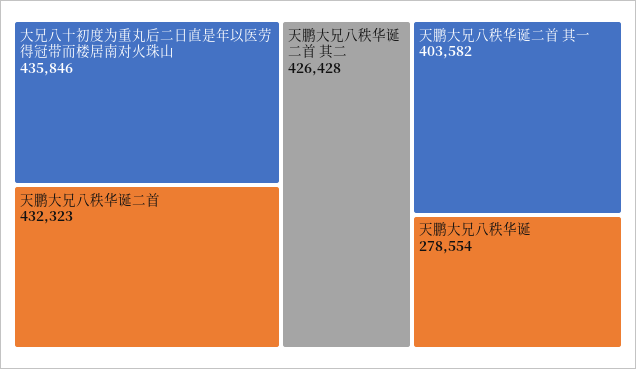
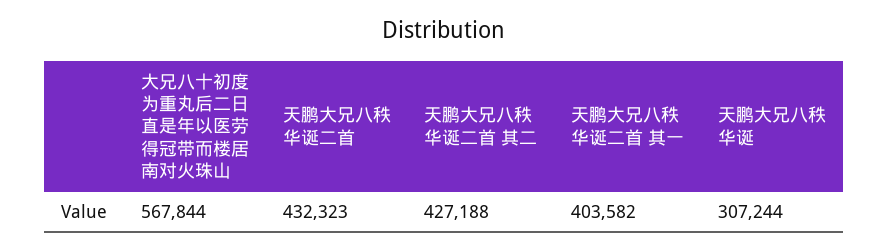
  {
-   "大兄八十初度为重丸后二日直是年以医劳得冠带而楼居南对火珠山": 435846,
+   "大兄八十初度为重丸后二日直是年以医劳得冠带而楼居南对火珠山": 567844,
    "天鹏大兄八秩华诞二首": 432323,
-   "天鹏大兄八秩华诞二首 其二": 426428,
+   "天鹏大兄八秩华诞二首 其二": 427188,
    "天鹏大兄八秩华诞二首 其一": 403582,
-   "天鹏大兄八秩华诞": 278554
+   "天鹏大兄八秩华诞": 307244
  }

